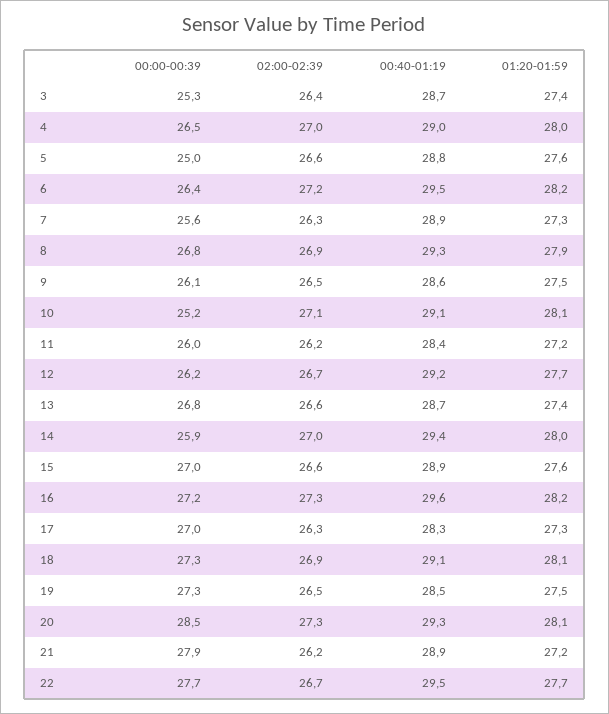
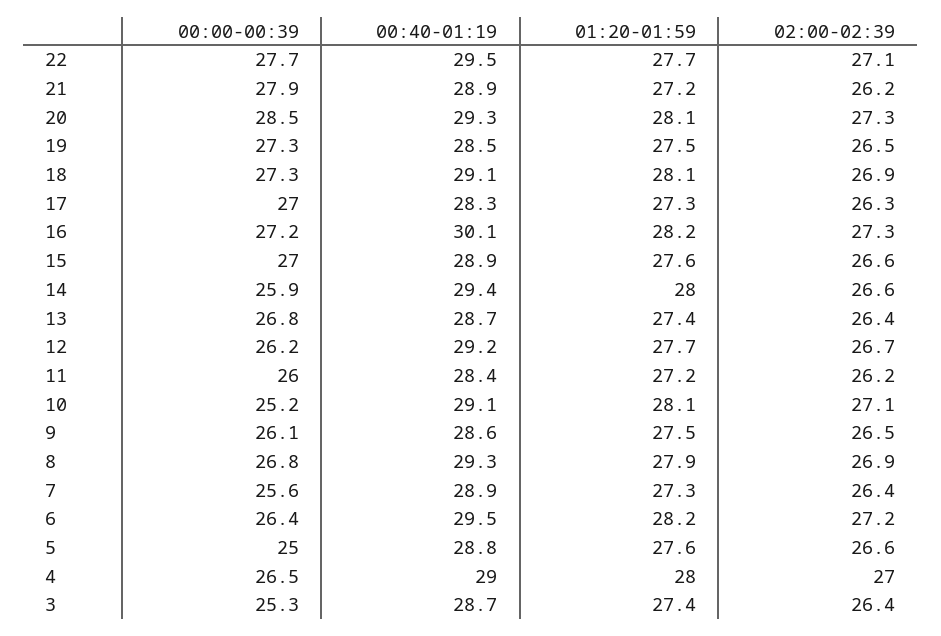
  {
    "00:00-00:39": {
      "3": 25.3,
      "4": 26.5,
      "5": 25,
      "6": 26.4,
      "7": 25.6,
      "8": 26.8,
      "9": 26.1,
      "10": 25.2,
      "11": 26,
      "12": 26.2,
      "13": 26.8,
      "14": 25.9,
      "15": 27,
      "16": 27.2,
      "17": 27,
      "18": 27.3,
      "19": 27.3,
      "20": 28.5,
      "21": 27.9,
      "22": 27.7
    },
    "02:00-02:39": {
      "3": 26.4,
      "4": 27,
      "5": 26.6,
      "6": 27.2,
-     "7": 26.3,
+     "7": 26.4,
      "8": 26.9,
      "9": 26.5,
      "10": 27.1,
      "11": 26.2,
      "12": 26.7,
-     "13": 26.6,
+     "13": 26.4,
-     "14": 27,
+     "14": 26.6,
      "15": 26.6,
      "16": 27.3,
      "17": 26.3,
      "18": 26.9,
      "19": 26.5,
      "20": 27.3,
      "21": 26.2,
-     "22": 26.7
+     "22": 27.1
    },
    "00:40-01:19": {
      "3": 28.7,
      "4": 29,
      "5": 28.8,
      "6": 29.5,
      "7": 28.9,
      "8": 29.3,
      "9": 28.6,
      "10": 29.1,
      "11": 28.4,
      "12": 29.2,
      "13": 28.7,
      "14": 29.4,
      "15": 28.9,
-     "16": 29.6,
+     "16": 30.1,
      "17": 28.3,
      "18": 29.1,
      "19": 28.5,
      "20": 29.3,
      "21": 28.9,
      "22": 29.5
    },
    "01:20-01:59": {
      "3": 27.4,
      "4": 28,
      "5": 27.6,
      "6": 28.2,
      "7": 27.3,
      "8": 27.9,
      "9": 27.5,
      "10": 28.1,
      "11": 27.2,
      "12": 27.7,
      "13": 27.4,
      "14": 28,
      "15": 27.6,
      "16": 28.2,
      "17": 27.3,
      "18": 28.1,
      "19": 27.5,
      "20": 28.1,
      "21": 27.2,
      "22": 27.7
    }
  }

